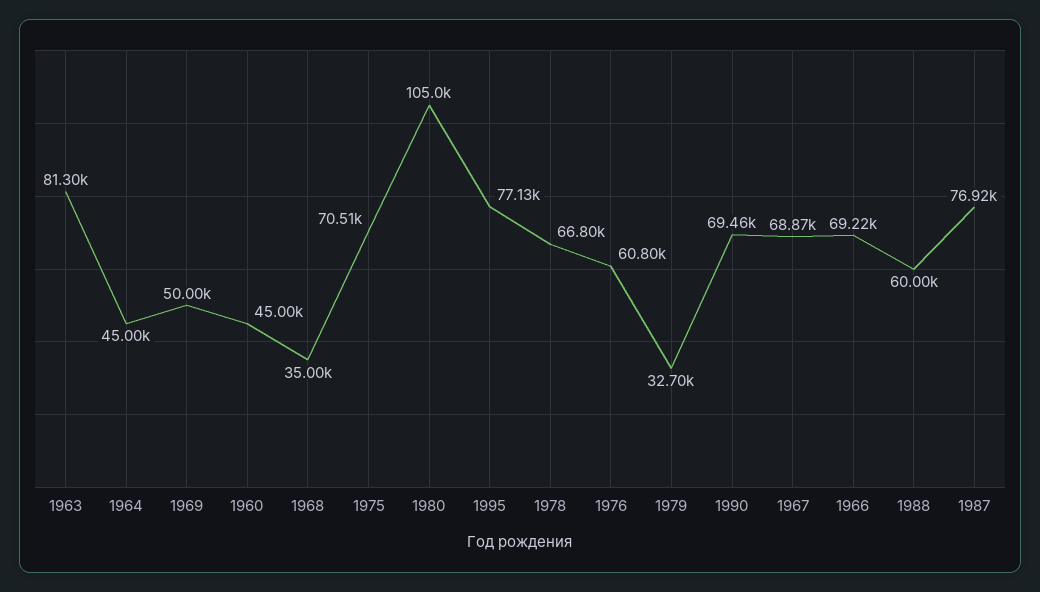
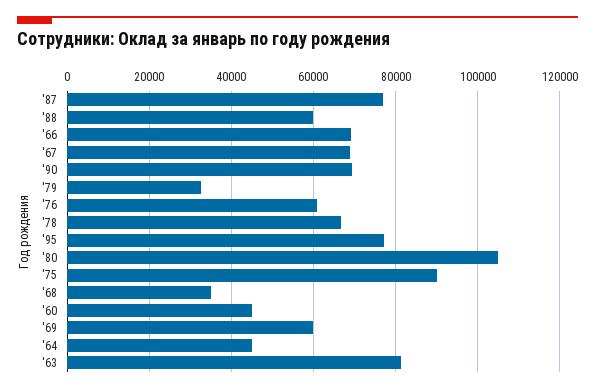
  {
    "1963": 81300,
    "1964": 45000,
-   "1969": 50000,
+   "1969": 60000,
    "1960": 45000,
    "1968": 35000,
-   "1975": 70510,
+   "1975": 90000,
    "1980": 105000,
    "1995": 77130,
    "1978": 66800,
    "1976": 60800,
    "1979": 32700,
    "1990": 69460,
    "1967": 68870,
    "1966": 69220,
    "1988": 60000,
    "1987": 76920
  }

